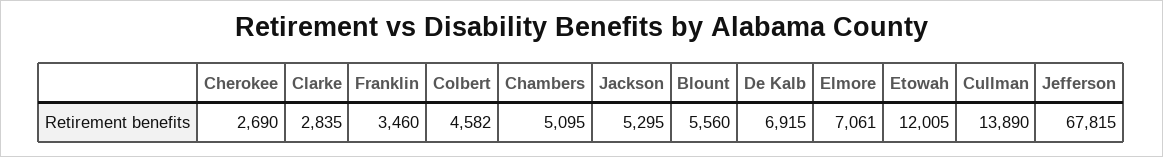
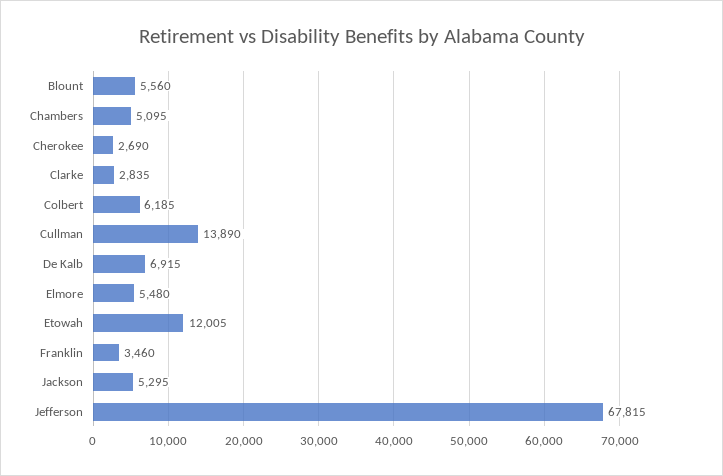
  {
    "Cherokee": 2690,
    "Clarke": 2835,
    "Franklin": 3460,
-   "Colbert": 4582,
+   "Colbert": 6185,
    "Chambers": 5095,
    "Jackson": 5295,
    "Blount": 5560,
    "De Kalb": 6915,
-   "Elmore": 7061,
+   "Elmore": 5480,
    "Etowah": 12005,
    "Cullman": 13890,
    "Jefferson": 67815
  }

